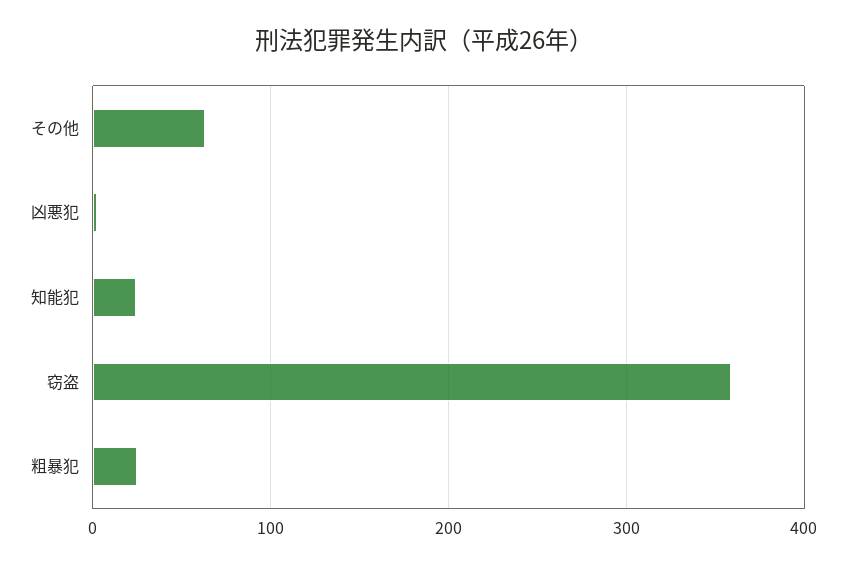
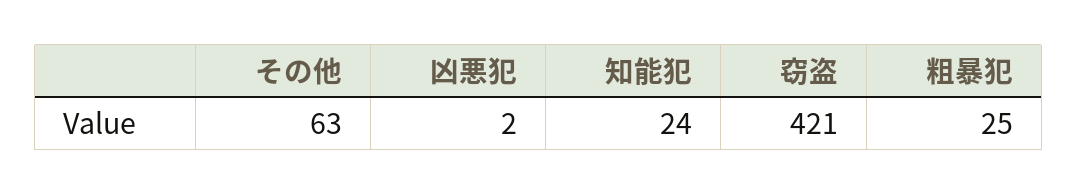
  {
    "その他": 63,
    "凶悪犯": 2,
    "知能犯": 24,
-   "窃盗": 360,
+   "窃盗": 421,
    "粗暴犯": 25
  }

